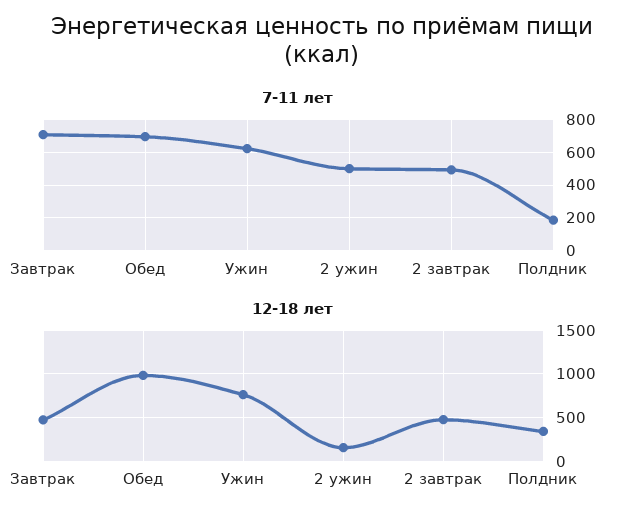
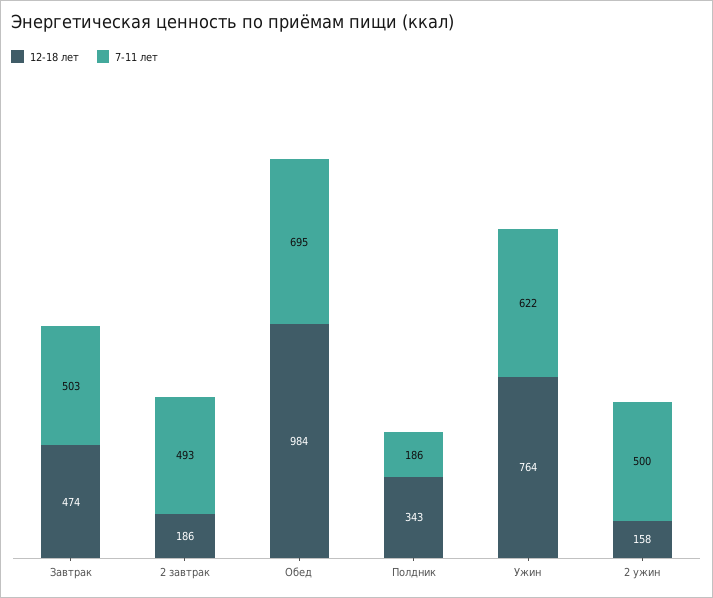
  {
    "7-11 лет": {
-     "Завтрак": 700,
+     "Завтрак": 503,
      "Обед": 695,
      "Ужин": 622,
      "2 ужин": 500,
      "2 завтрак": 493,
      "Полдник": 186
    },
    "12-18 лет": {
      "Завтрак": 474,
      "Обед": 984,
      "Ужин": 764,
      "2 ужин": 158,
-     "2 завтрак": 500,
+     "2 завтрак": 186,
      "Полдник": 343
    }
  }

